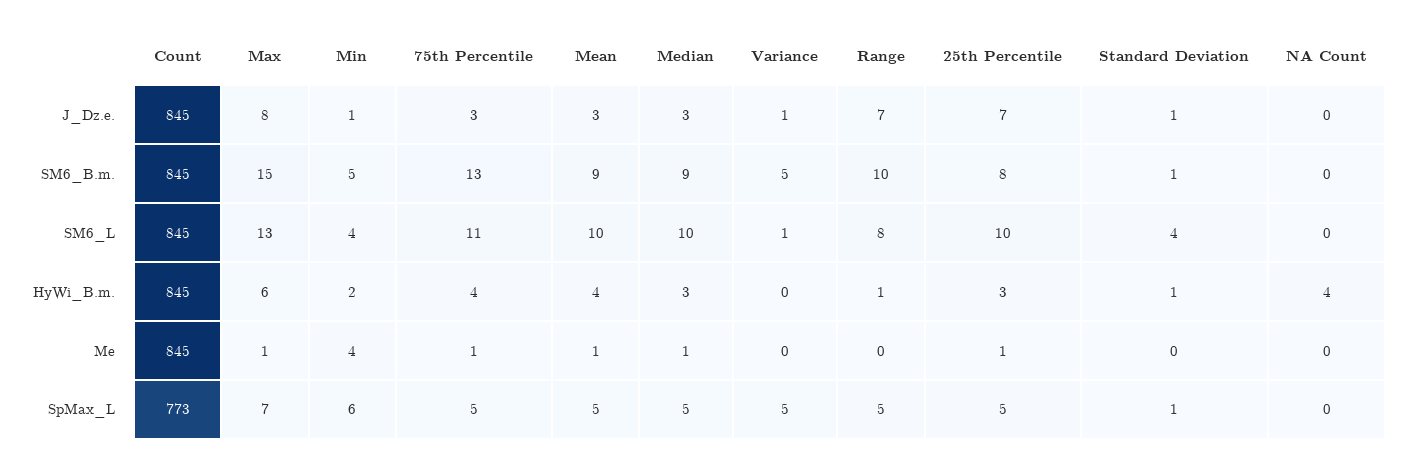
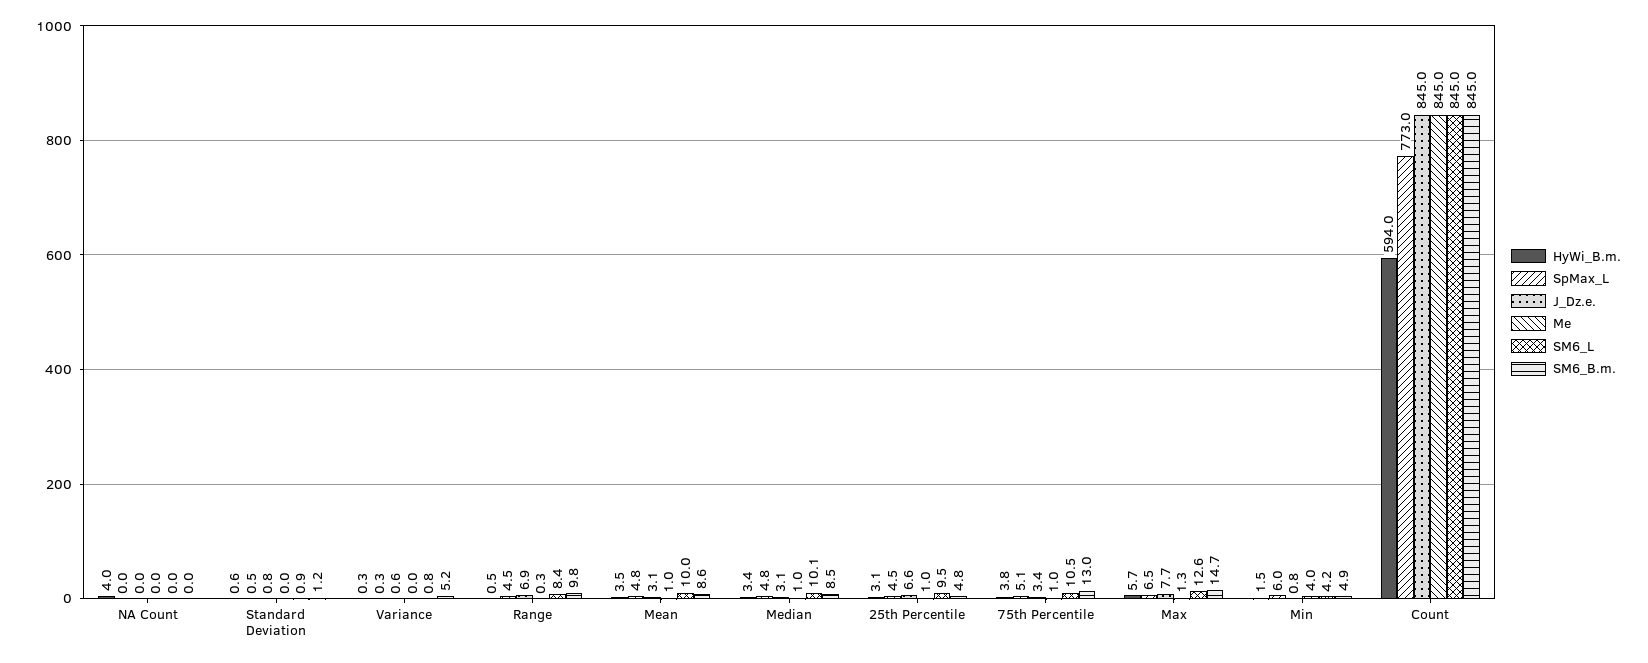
  {
    "J_Dz.e.": {
      "Count": 845,
      "Max": 7.7,
      "Min": 0.8,
      "75th Percentile": 3.4,
      "Mean": 3.1,
      "Median": 3.1,
      "Variance": 0.6,
      "Range": 6.9,
      "25th Percentile": 6.6,
      "Standard Deviation": 0.8,
      "NA Count": 0
    },
    "SM6_B.m.": {
      "Count": 845,
      "Max": 14.7,
      "Min": 4.9,
      "75th Percentile": 13,
      "Mean": 8.6,
      "Median": 8.5,
      "Variance": 5.2,
      "Range": 9.8,
-     "25th Percentile": 8,
+     "25th Percentile": 4.8,
      "Standard Deviation": 1.2,
      "NA Count": 0
    },
    "SM6_L": {
      "Count": 845,
      "Max": 12.6,
      "Min": 4.2,
      "75th Percentile": 10.5,
      "Mean": 10,
      "Median": 10.1,
      "Variance": 0.8,
      "Range": 8.4,
      "25th Percentile": 9.5,
-     "Standard Deviation": 4,
+     "Standard Deviation": 0.9,
      "NA Count": 0
    },
    "HyWi_B.m.": {
-     "Count": 845,
+     "Count": 594,
      "Max": 5.7,
      "Min": 1.5,
      "75th Percentile": 3.8,
      "Mean": 3.5,
      "Median": 3.4,
      "Variance": 0.3,
      "Range": 0.5,
      "25th Percentile": 3.1,
      "Standard Deviation": 0.6,
      "NA Count": 4
    },
    "Me": {
      "Count": 845,
      "Max": 1.3,
      "Min": 4,
      "75th Percentile": 1,
      "Mean": 1,
      "Median": 1,
      "Variance": 0,
      "Range": 0.3,
      "25th Percentile": 1,
      "Standard Deviation": 0,
      "NA Count": 0
    },
    "SpMax_L": {
      "Count": 773,
      "Max": 6.5,
      "Min": 6,
      "75th Percentile": 5.1,
      "Mean": 4.8,
      "Median": 4.8,
-     "Variance": 5,
+     "Variance": 0.3,
      "Range": 4.5,
      "25th Percentile": 4.5,
      "Standard Deviation": 0.5,
      "NA Count": 0
    }
  }

